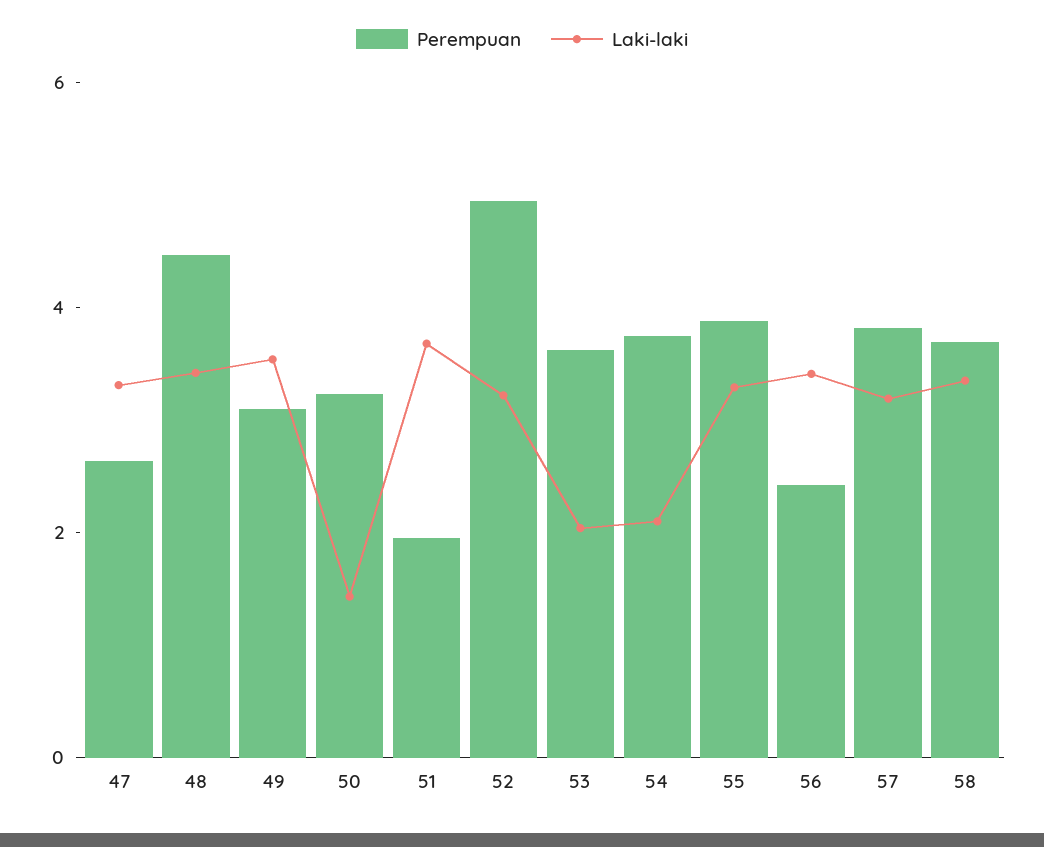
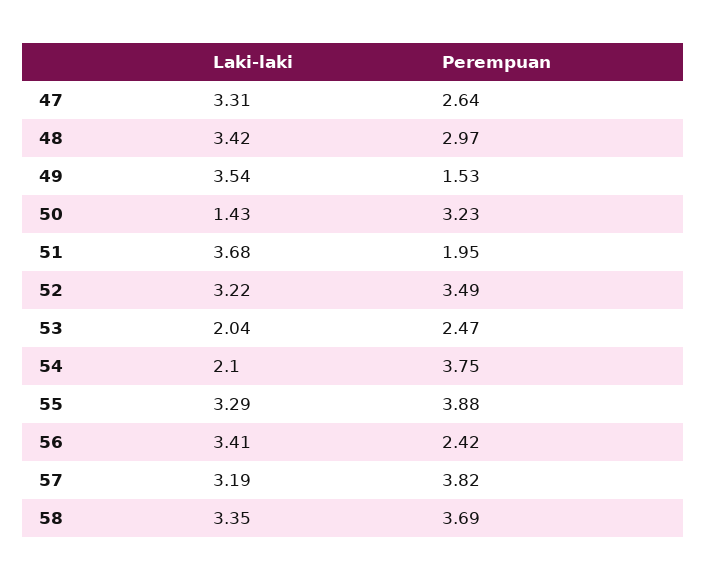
  {
    "Perempuan": {
      "47": 2.64,
-     "48": 4.5,
+     "48": 2.97,
-     "49": 3,
+     "49": 1.53,
      "50": 3.23,
      "51": 1.95,
-     "52": 5,
+     "52": 3.49,
-     "53": 3.5,
+     "53": 2.47,
      "54": 3.75,
      "55": 3.88,
      "56": 2.42,
      "57": 3.82,
      "58": 3.69
    },
    "Laki-laki": {
      "47": 3.31,
      "48": 3.42,
      "49": 3.54,
      "50": 1.43,
      "51": 3.68,
      "52": 3.22,
      "53": 2.04,
      "54": 2.1,
      "55": 3.29,
      "56": 3.41,
      "57": 3.19,
      "58": 3.35
    }
  }

